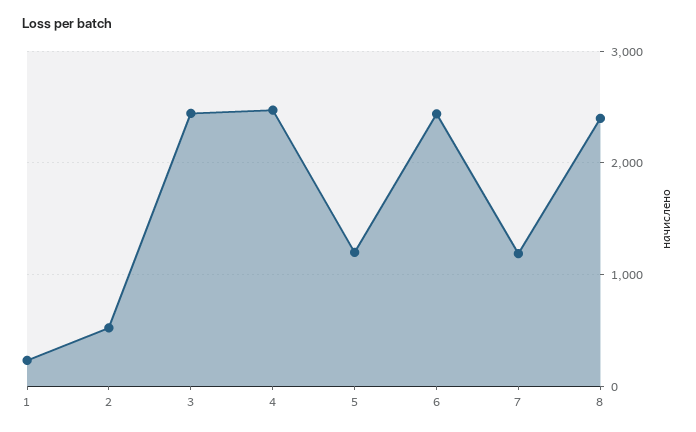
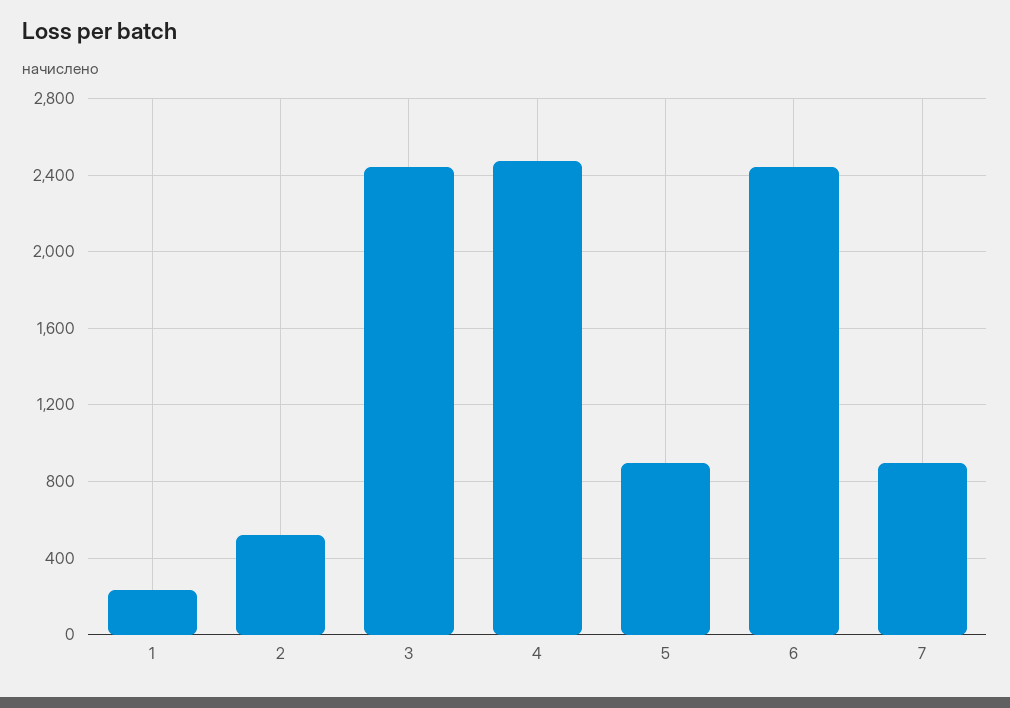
  {
    "1": 250,
    "2": 500,
    "3": 2450,
    "4": 2450,
-   "5": 1200,
+   "5": 900,
    "6": 2450,
-   "7": 1200,
+   "7": 900
-   "8": 2400
  }

